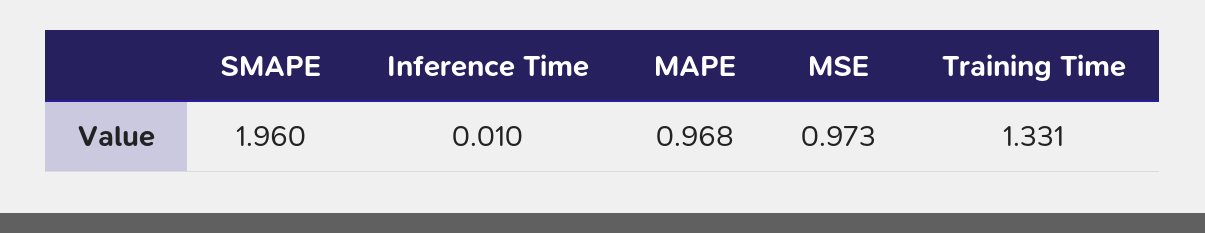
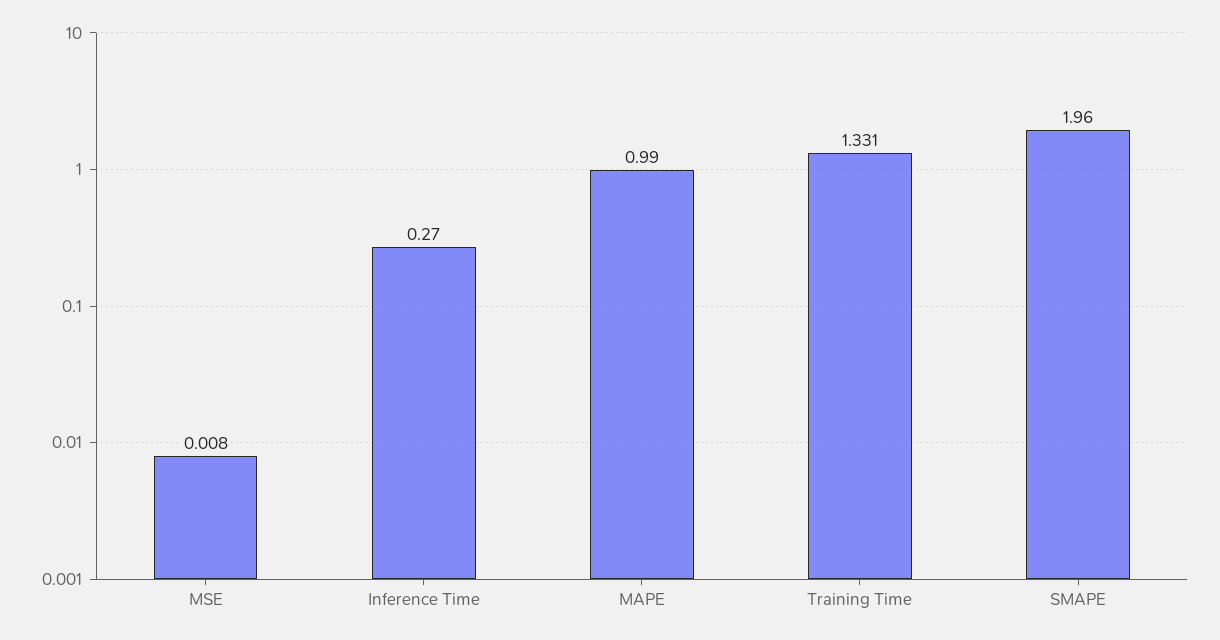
  {
    "SMAPE": 1.96,
-   "Inference Time": 0.01,
+   "Inference Time": 0.27,
-   "MAPE": 0.968,
+   "MAPE": 0.99,
-   "MSE": 0.973,
+   "MSE": 0.008,
    "Training Time": 1.331
  }

